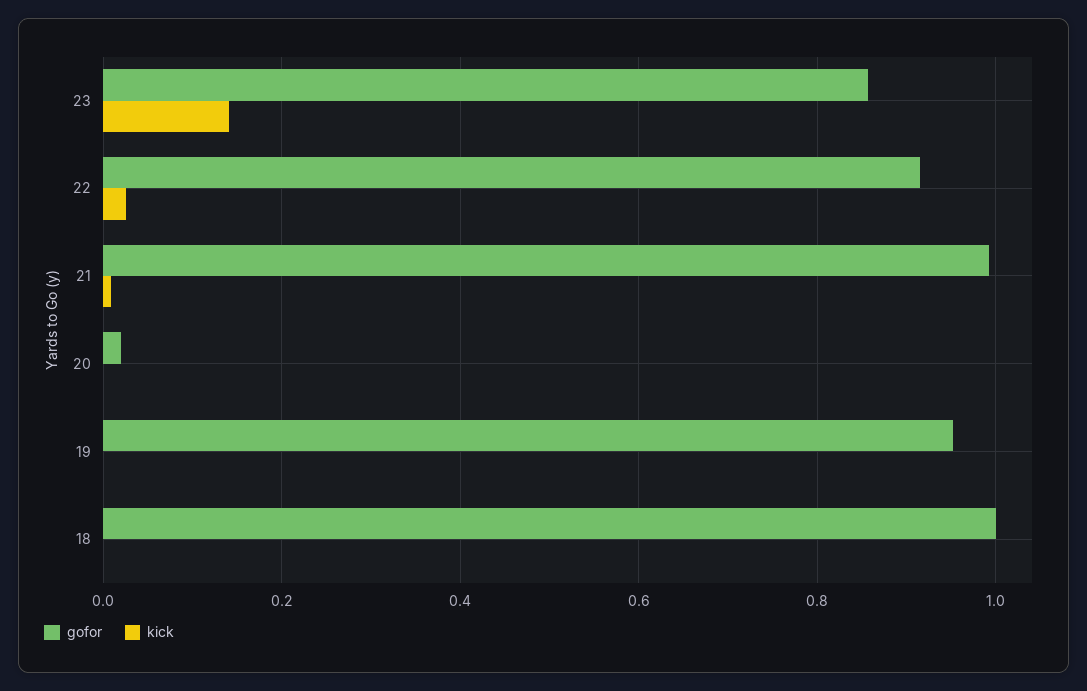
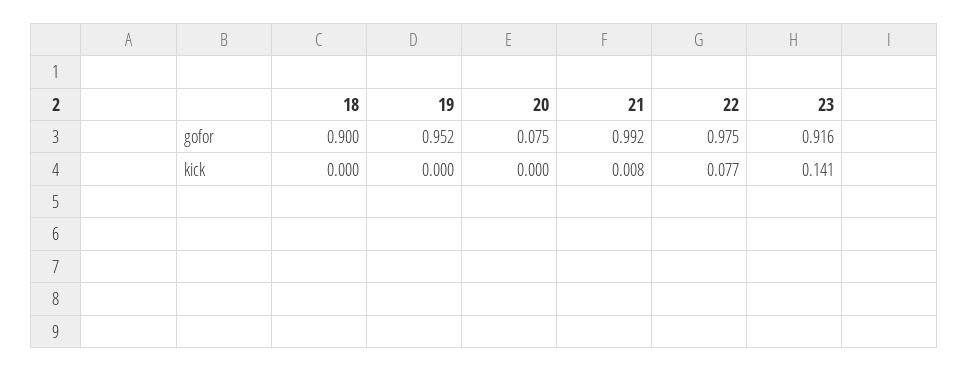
  {
    "gofor": {
-     "23": 0.86,
+     "23": 0.916,
-     "22": 0.92,
+     "22": 0.975,
      "21": 0.992,
-     "20": 0.02,
+     "20": 0.075,
      "19": 0.952,
-     "18": 1
+     "18": 0.9
    },
    "kick": {
      "23": 0.141,
-     "22": 0.02,
+     "22": 0.077,
      "21": 0.008,
      "20": 0,
      "19": 0,
      "18": 0
    }
  }

